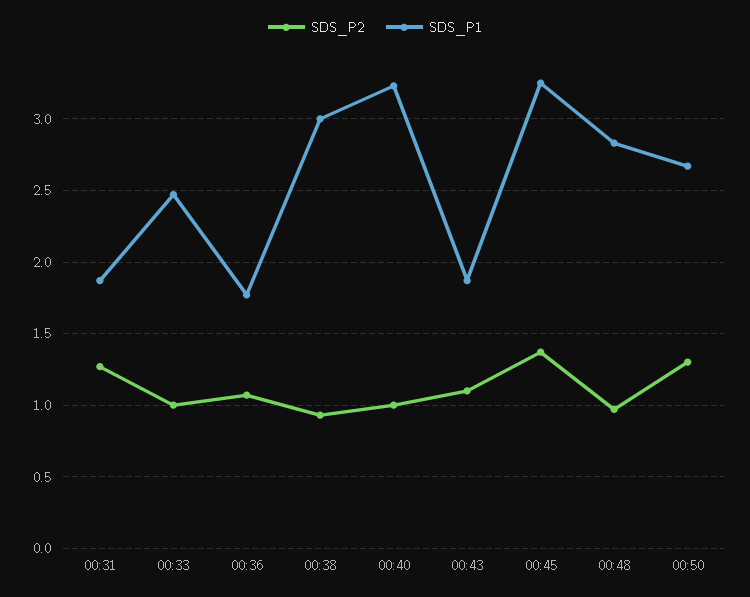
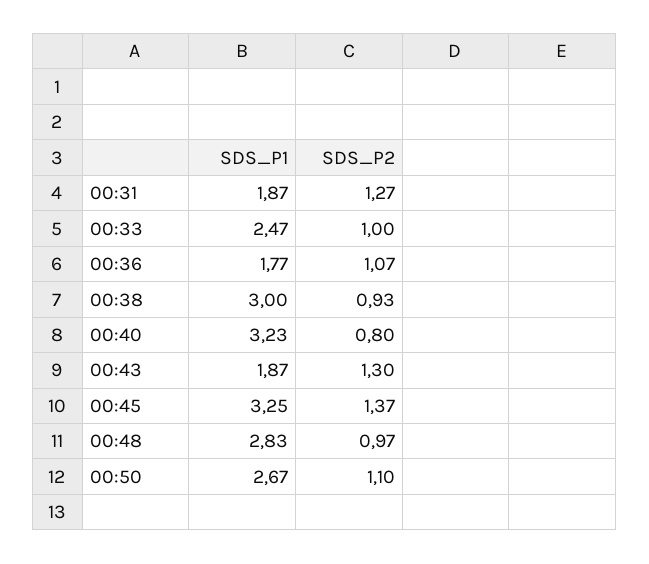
  {
    "SDS_P2": {
      "00:31": 1.27,
      "00:33": 1,
      "00:36": 1.07,
      "00:38": 0.93,
-     "00:40": 1,
+     "00:40": 0.8,
-     "00:43": 1.1,
+     "00:43": 1.3,
      "00:45": 1.37,
      "00:48": 0.97,
-     "00:50": 1.3
+     "00:50": 1.1
    },
    "SDS_P1": {
      "00:31": 1.87,
      "00:33": 2.47,
      "00:36": 1.77,
      "00:38": 3,
      "00:40": 3.23,
      "00:43": 1.87,
      "00:45": 3.25,
      "00:48": 2.83,
      "00:50": 2.67
    }
  }

